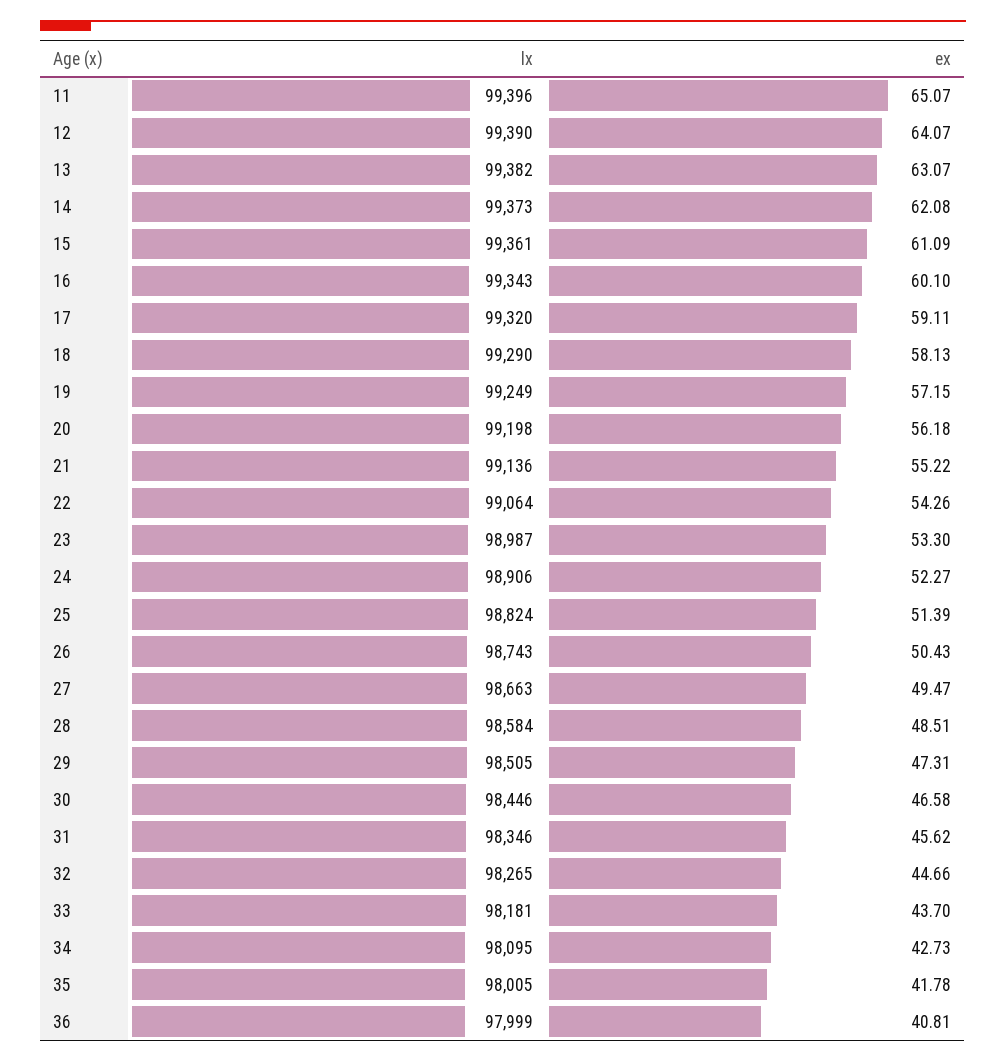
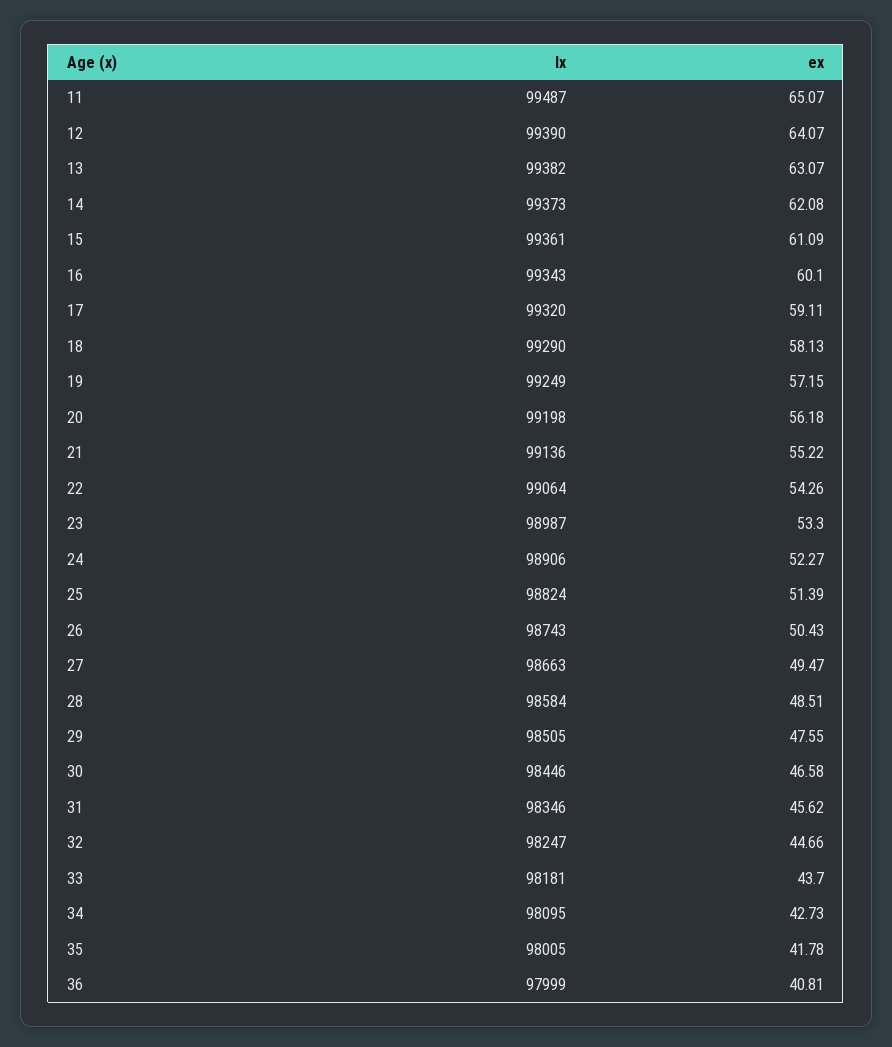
  {
    "lx": {
-     "11": 99396,
+     "11": 99487,
      "12": 99390,
      "13": 99382,
      "14": 99373,
      "15": 99361,
      "16": 99343,
      "17": 99320,
      "18": 99290,
      "19": 99249,
      "20": 99198,
      "21": 99136,
      "22": 99064,
      "23": 98987,
      "24": 98906,
      "25": 98824,
      "26": 98743,
      "27": 98663,
      "28": 98584,
      "29": 98505,
      "30": 98446,
      "31": 98346,
-     "32": 98265,
+     "32": 98247,
      "33": 98181,
      "34": 98095,
      "35": 98005,
      "36": 97999
    },
    "ex": {
      "11": 65.07,
      "12": 64.07,
      "13": 63.07,
      "14": 62.08,
      "15": 61.09,
      "16": 60.1,
      "17": 59.11,
      "18": 58.13,
      "19": 57.15,
      "20": 56.18,
      "21": 55.22,
      "22": 54.26,
      "23": 53.3,
      "24": 52.27,
      "25": 51.39,
      "26": 50.43,
      "27": 49.47,
      "28": 48.51,
-     "29": 47.31,
+     "29": 47.55,
      "30": 46.58,
      "31": 45.62,
      "32": 44.66,
      "33": 43.7,
      "34": 42.73,
      "35": 41.78,
      "36": 40.81
    }
  }

